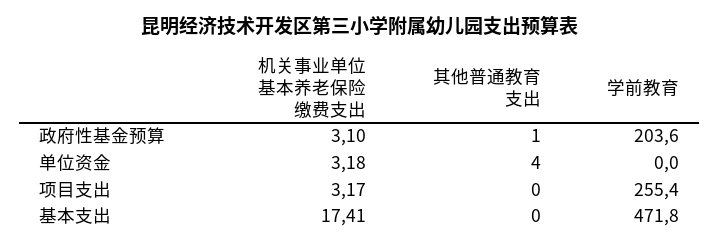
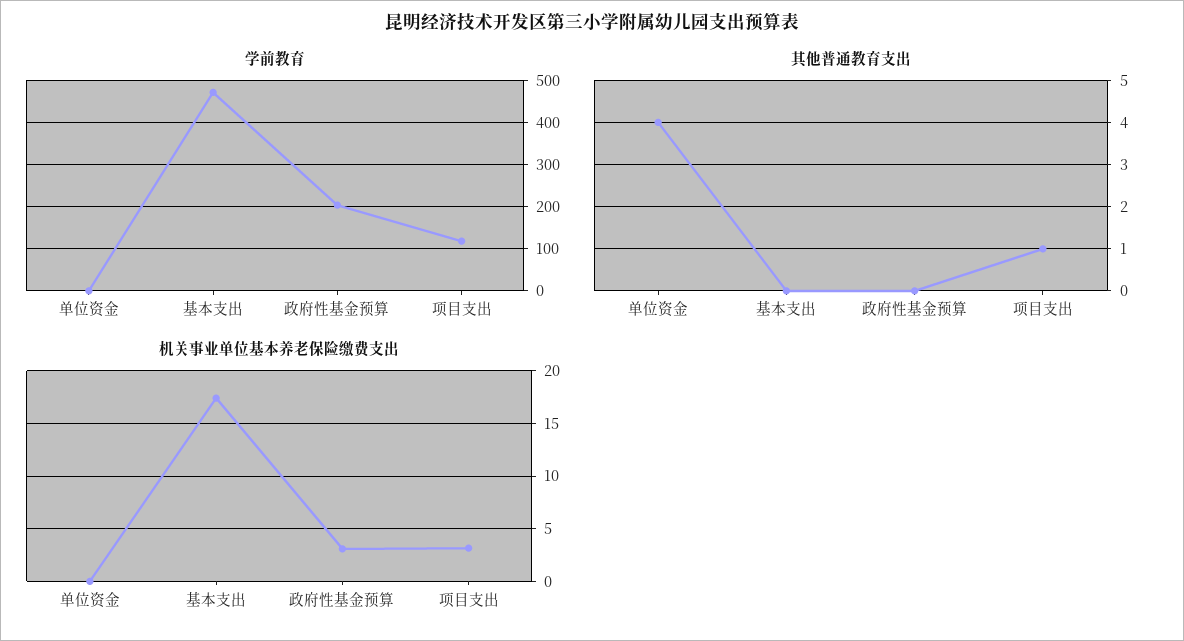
  {
    "机关事业单位基本养老保险缴费支出": {
      "政府性基金预算": 3.1,
-     "单位资金": 3.18,
+     "单位资金": 0,
      "项目支出": 3.17,
      "基本支出": 17.41
    },
    "其他普通教育支出": {
-     "政府性基金预算": 1,
+     "政府性基金预算": 0,
      "单位资金": 4,
-     "项目支出": 0,
+     "项目支出": 1,
      "基本支出": 0
    },
    "学前教育": {
      "政府性基金预算": 203.6,
      "单位资金": 0,
-     "项目支出": 255.4,
+     "项目支出": 120,
      "基本支出": 471.8
    }
  }

